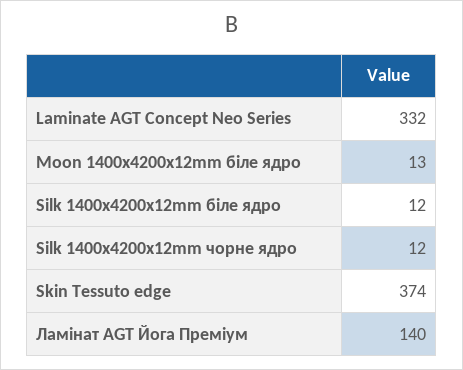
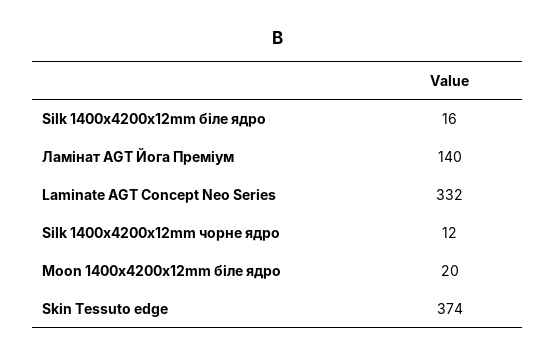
  {
    "Laminate AGT Concept Neo Series": 332,
-   "Moon 1400x4200x12mm біле ядро": 13,
+   "Moon 1400x4200x12mm біле ядро": 20,
-   "Silk 1400x4200x12mm біле ядро": 12,
+   "Silk 1400x4200x12mm біле ядро": 16,
    "Silk 1400x4200x12mm чорне ядро": 12,
    "Skin Tessuto edge": 374,
    "Ламінат AGT Йога Преміум": 140
  }

